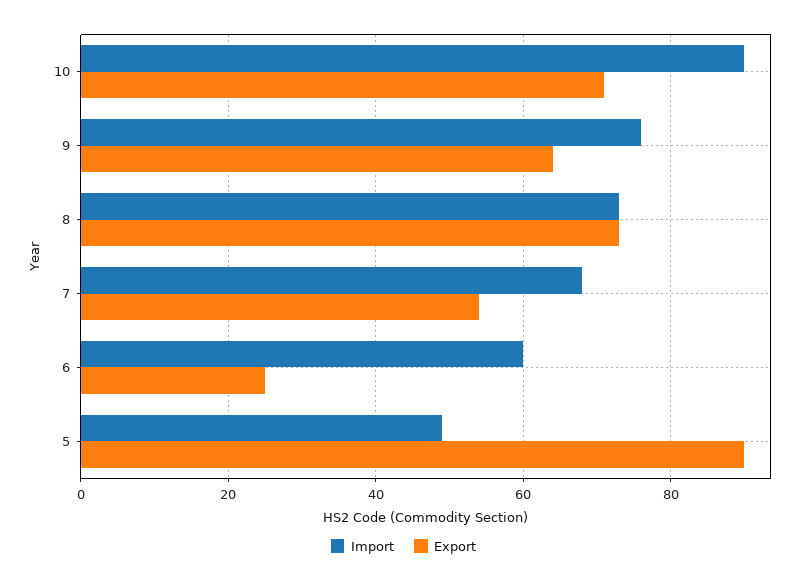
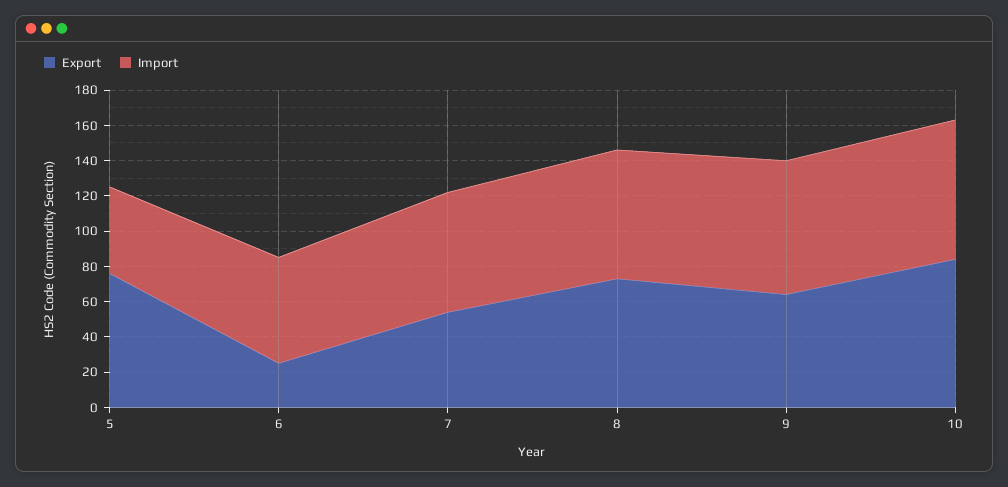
  {
    "Import": {
-     "10": 90,
+     "10": 80,
      "9": 75,
      "8": 75,
      "7": 70,
      "6": 60,
      "5": 50
    },
    "Export": {
-     "10": 70,
+     "10": 85,
      "9": 65,
      "8": 75,
      "7": 55,
      "6": 25,
-     "5": 90
+     "5": 75
    }
  }

